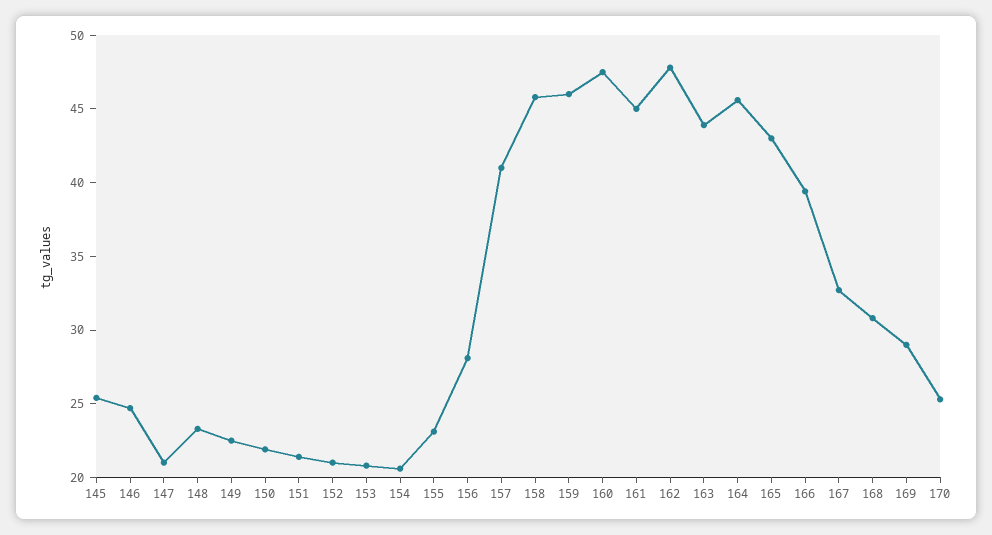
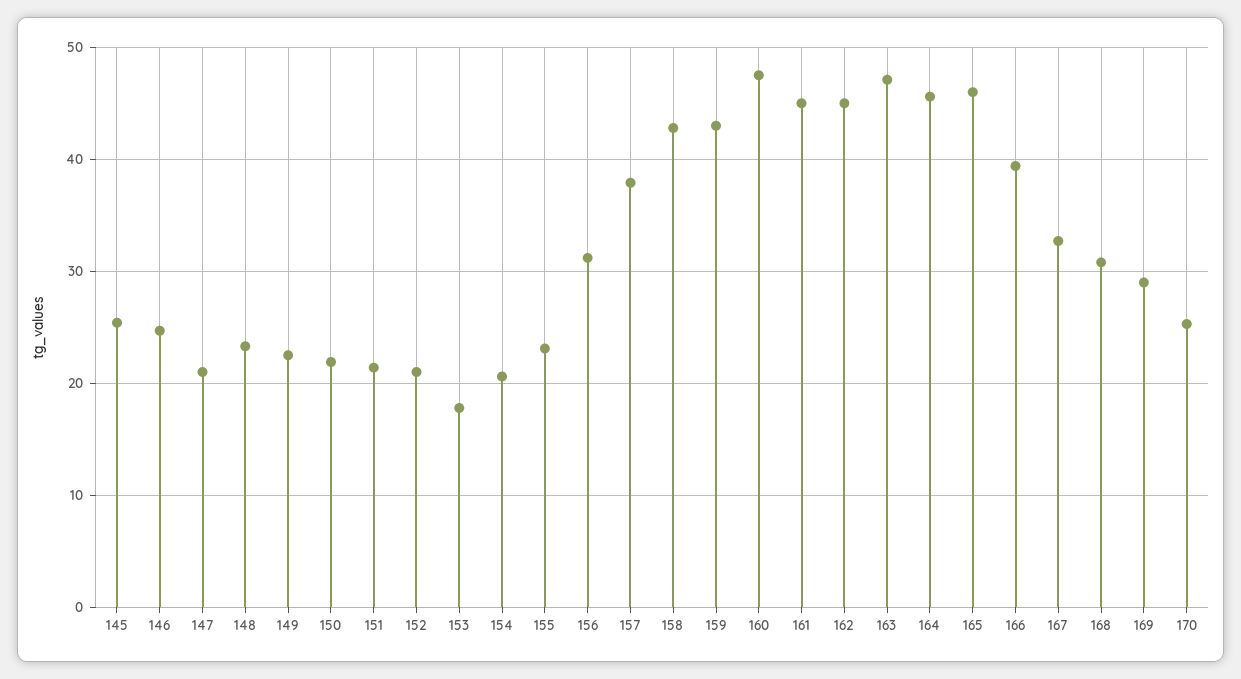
  {
    "145": 25,
    "146": 25,
    "147": 21,
    "148": 23,
    "149": 23,
    "150": 22,
    "151": 21,
    "152": 21,
-   "153": 21,
+   "153": 18,
    "154": 21,
    "155": 23,
-   "156": 28,
+   "156": 31,
-   "157": 41,
+   "157": 38,
-   "158": 46,
+   "158": 43,
-   "159": 46,
+   "159": 43,
    "160": 48,
    "161": 45,
-   "162": 48,
+   "162": 45,
-   "163": 44,
+   "163": 47,
    "164": 46,
-   "165": 43,
+   "165": 46,
    "166": 39,
    "167": 33,
    "168": 31,
    "169": 29,
    "170": 25
  }

